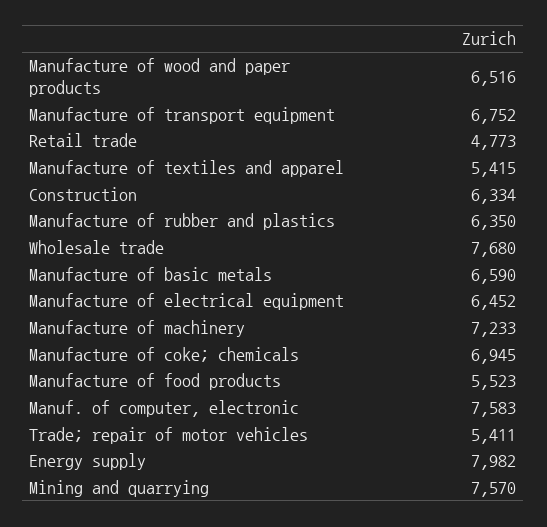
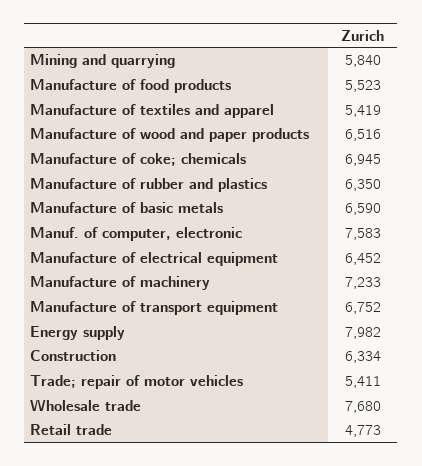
  {
    "Manufacture of wood and paper products": 6516,
    "Manufacture of transport equipment": 6752,
    "Retail trade": 4773,
-   "Manufacture of textiles and apparel": 5415,
+   "Manufacture of textiles and apparel": 5419,
    "Construction": 6334,
    "Manufacture of rubber and plastics": 6350,
    "Wholesale trade": 7680,
    "Manufacture of basic metals": 6590,
    "Manufacture of electrical equipment": 6452,
    "Manufacture of machinery": 7233,
    "Manufacture of coke; chemicals": 6945,
    "Manufacture of food products": 5523,
    "Manuf. of computer, electronic": 7583,
    "Trade; repair of motor vehicles": 5411,
    "Energy supply": 7982,
-   "Mining and quarrying": 7570
+   "Mining and quarrying": 5840
  }

